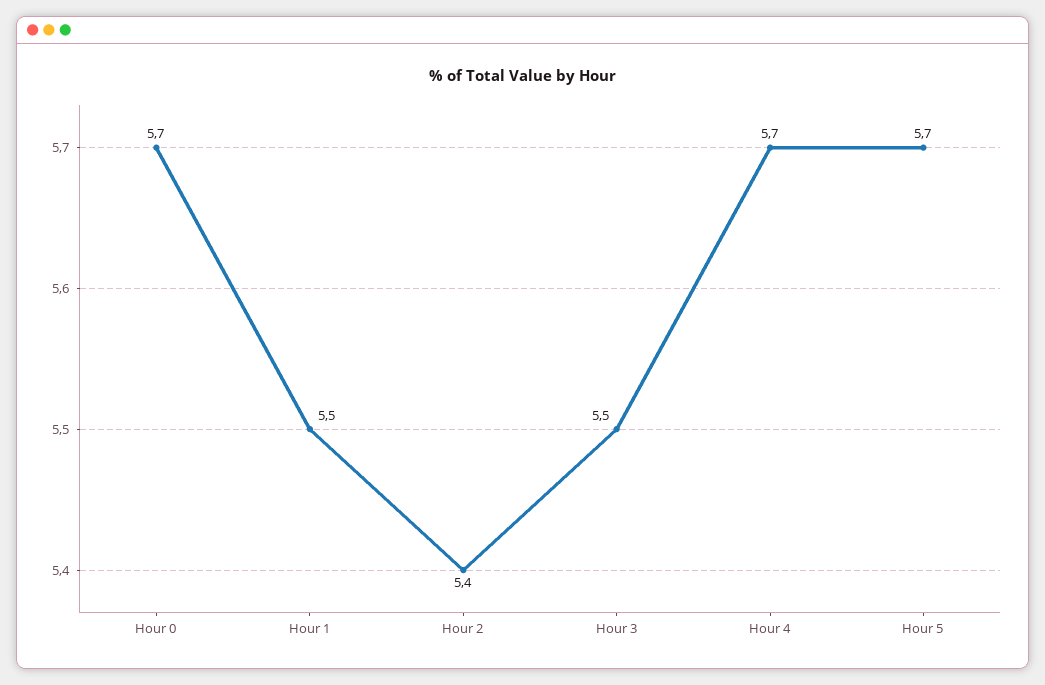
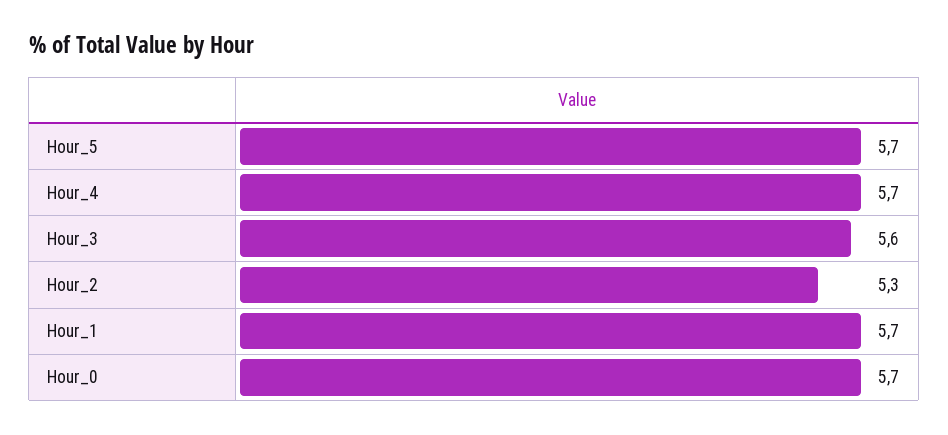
  {
    "Hour 0": 5.7,
-   "Hour 1": 5.5,
+   "Hour 1": 5.7,
-   "Hour 2": 5.4,
+   "Hour 2": 5.3,
-   "Hour 3": 5.5,
+   "Hour 3": 5.6,
    "Hour 4": 5.7,
    "Hour 5": 5.7
  }

